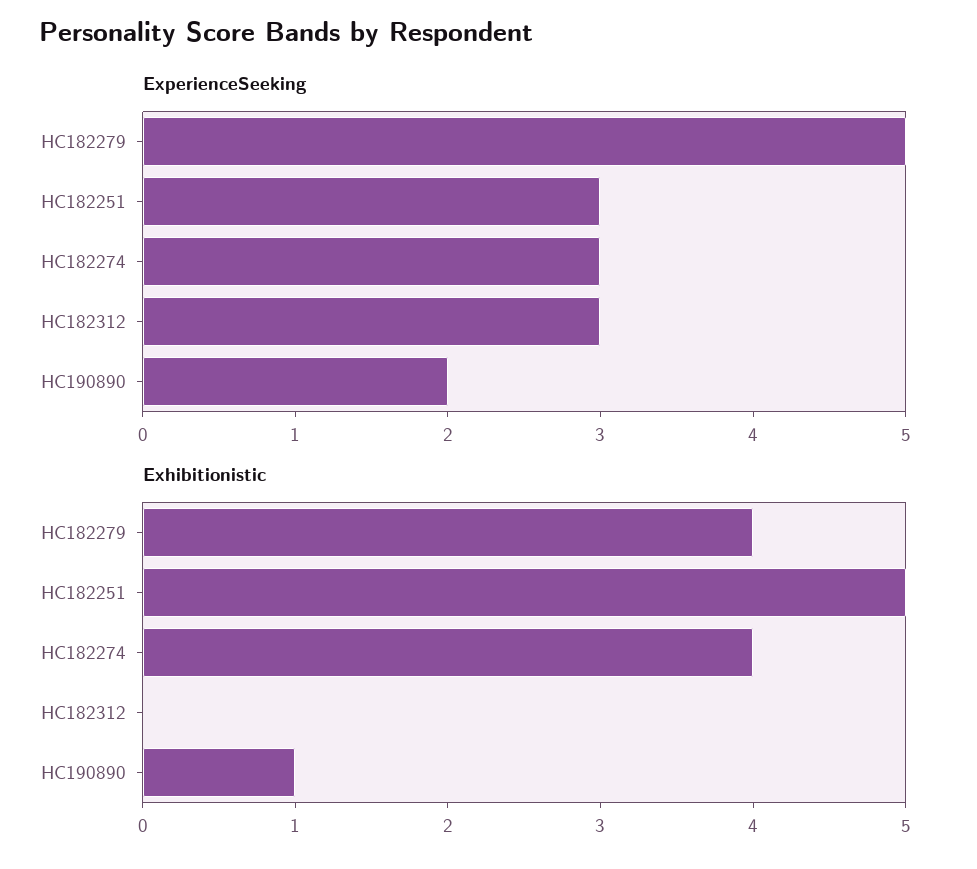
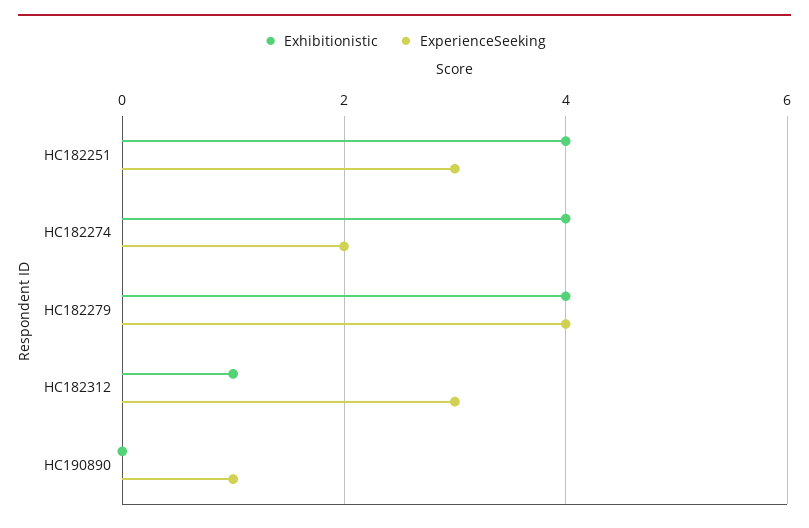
  {
    "ExperienceSeeking": {
-     "HC182279": 5,
+     "HC182279": 4,
      "HC182251": 3,
-     "HC182274": 3,
+     "HC182274": 2,
      "HC182312": 3,
-     "HC190890": 2
+     "HC190890": 1
    },
    "Exhibitionistic": {
      "HC182279": 4,
-     "HC182251": 5,
+     "HC182251": 4,
      "HC182274": 4,
-     "HC182312": 0,
+     "HC182312": 1,
-     "HC190890": 1
+     "HC190890": 0
    }
  }

